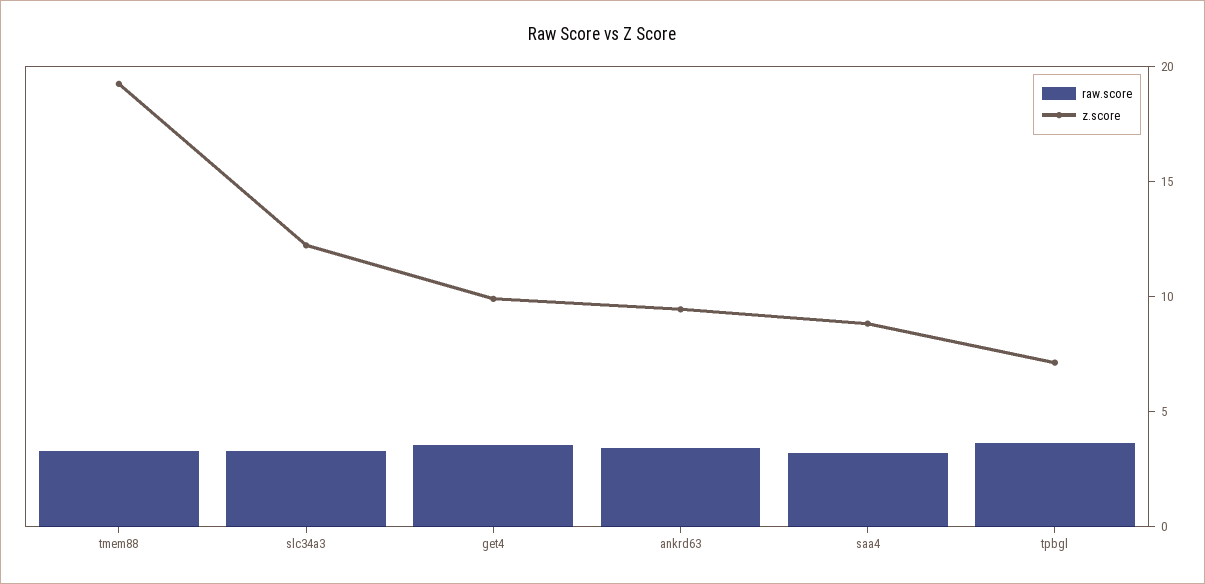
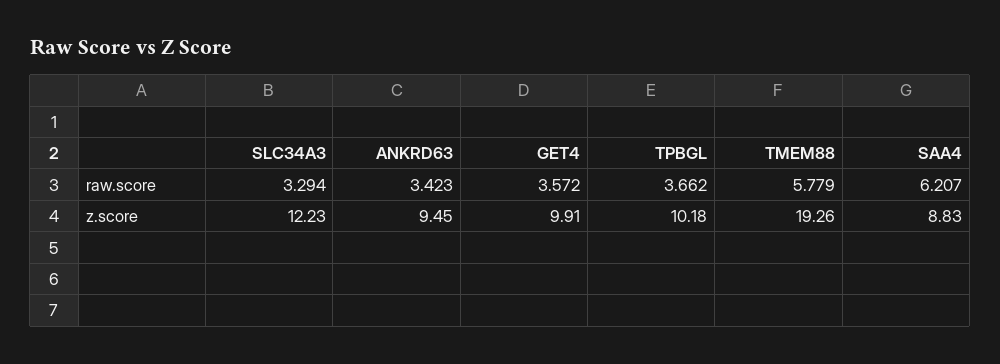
  {
    "raw.score": {
-     "tmem88": 3,
+     "tmem88": 5.779,
      "slc34a3": 3.294,
      "get4": 3.572,
      "ankrd63": 3.423,
-     "saa4": 3,
+     "saa4": 6.207,
      "tpbgl": 3.662
    },
    "z.score": {
      "tmem88": 19.26,
      "slc34a3": 12.23,
      "get4": 9.91,
      "ankrd63": 9.45,
      "saa4": 8.83,
-     "tpbgl": 7
+     "tpbgl": 10.18
    }
  }

